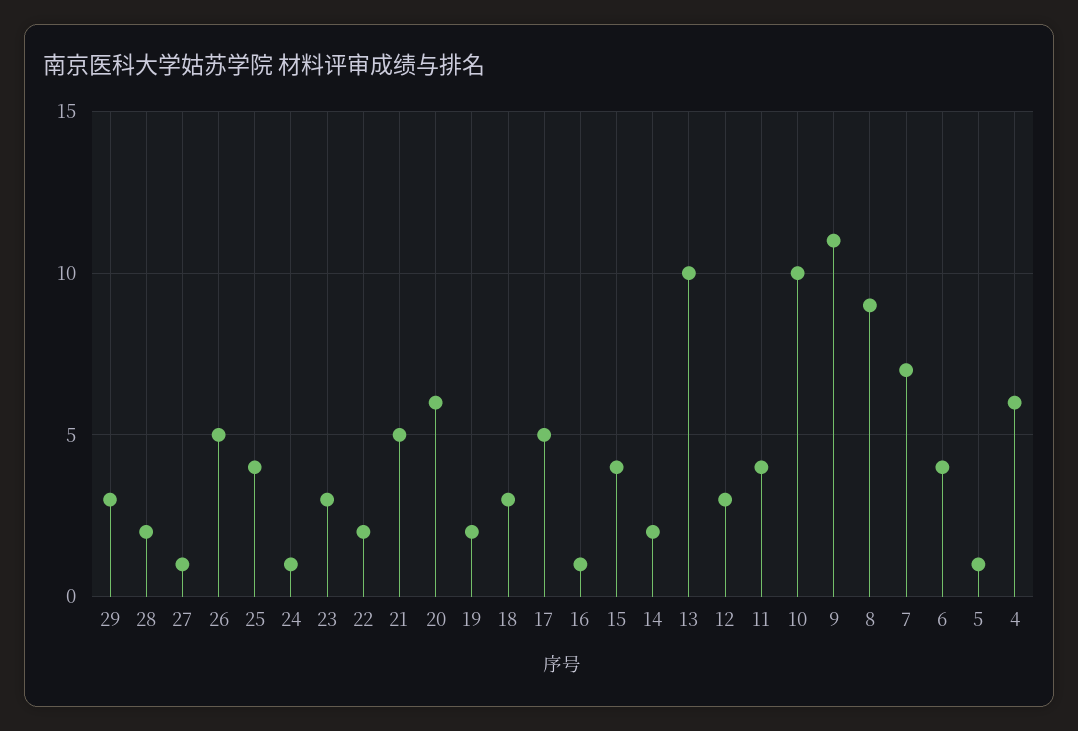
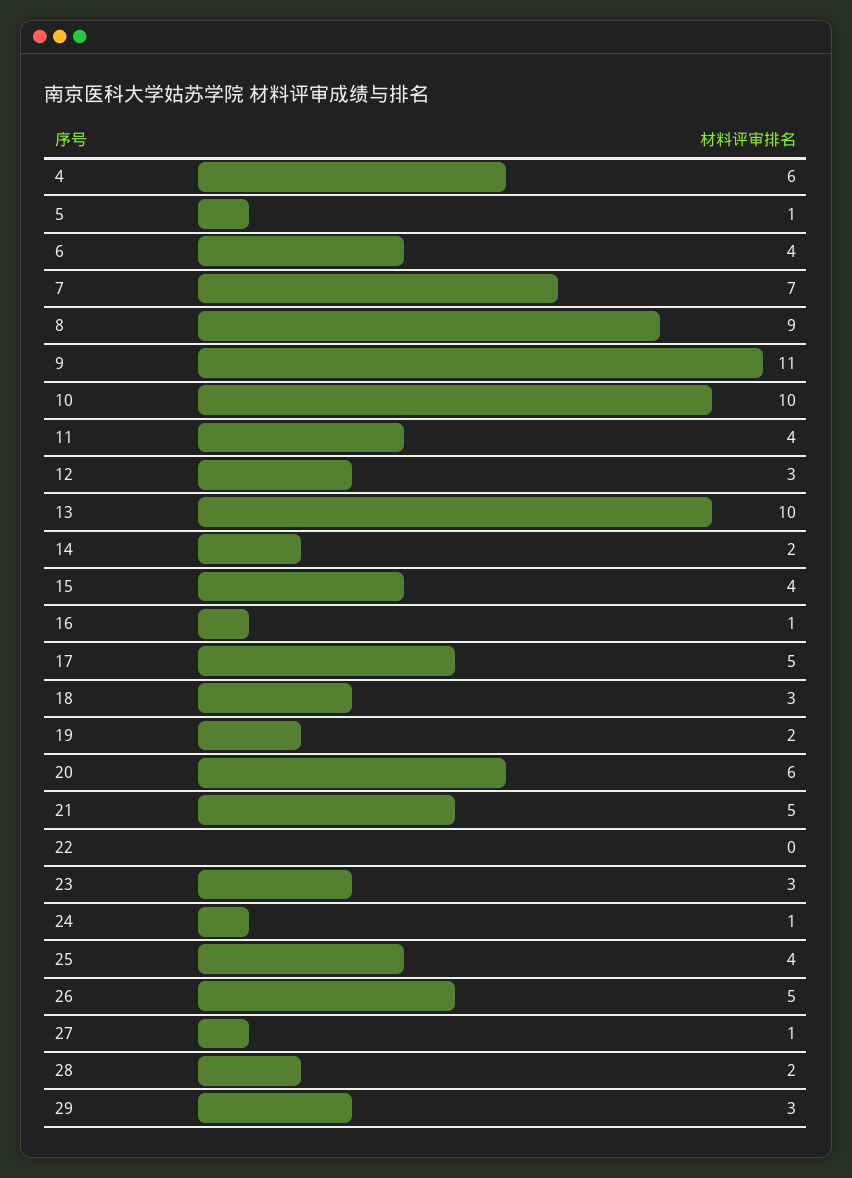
  {
    "29": 3,
    "28": 2,
    "27": 1,
    "26": 5,
    "25": 4,
    "24": 1,
    "23": 3,
-   "22": 2,
+   "22": 0,
    "21": 5,
    "20": 6,
    "19": 2,
    "18": 3,
    "17": 5,
    "16": 1,
    "15": 4,
    "14": 2,
    "13": 10,
    "12": 3,
    "11": 4,
    "10": 10,
    "9": 11,
    "8": 9,
    "7": 7,
    "6": 4,
    "5": 1,
    "4": 6
  }

